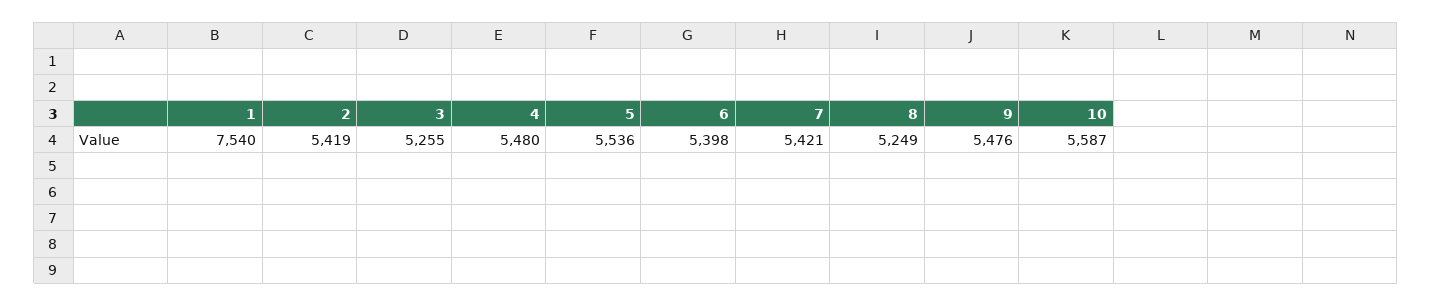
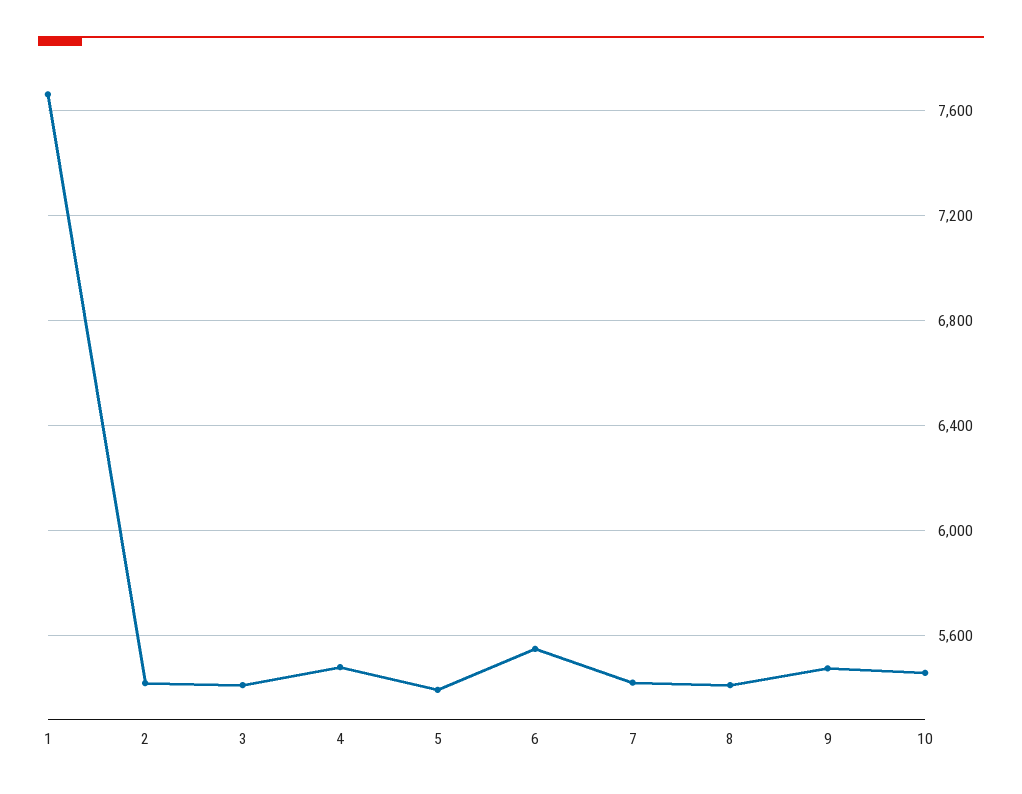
  {
-   "1": 7540,
+   "1": 7650,
    "2": 5419,
-   "3": 5255,
+   "3": 5400,
    "4": 5480,
-   "5": 5536,
+   "5": 5400,
-   "6": 5398,
+   "6": 5550,
    "7": 5421,
-   "8": 5249,
+   "8": 5400,
    "9": 5476,
-   "10": 5587
+   "10": 5450
  }

